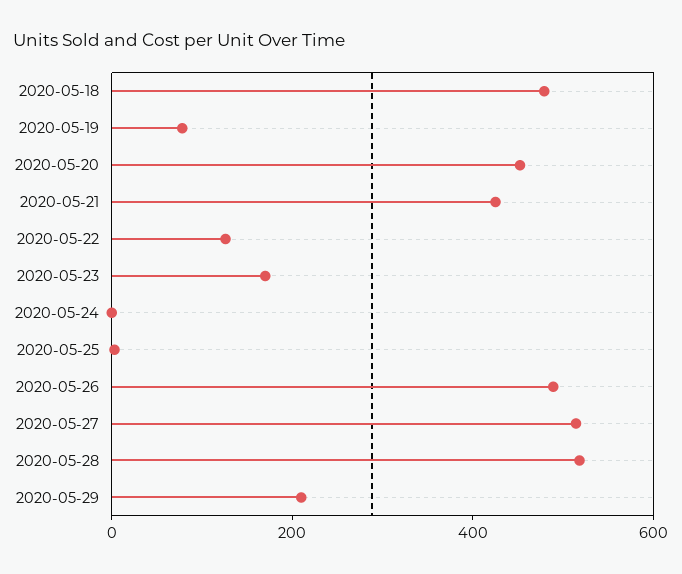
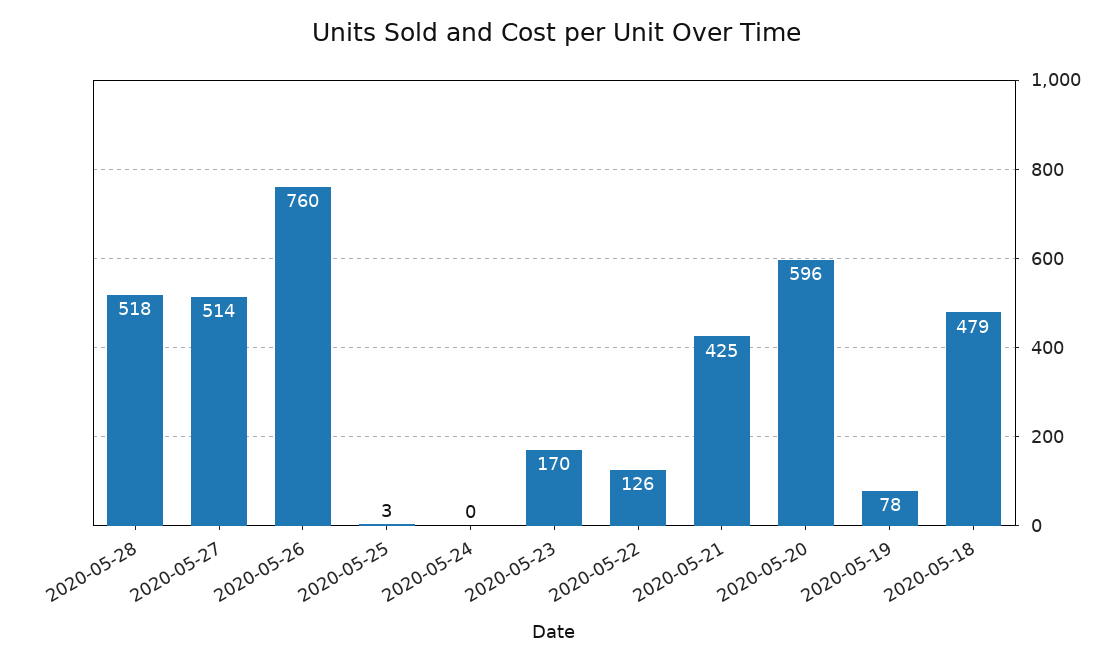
  {
    "2020-05-18": 479,
    "2020-05-19": 78,
-   "2020-05-20": 450,
+   "2020-05-20": 596,
    "2020-05-21": 425,
    "2020-05-22": 126,
    "2020-05-23": 170,
    "2020-05-24": 0,
    "2020-05-25": 3,
-   "2020-05-26": 500,
+   "2020-05-26": 760,
    "2020-05-27": 514,
-   "2020-05-28": 518,
+   "2020-05-28": 518
-   "2020-05-29": 200
  }

